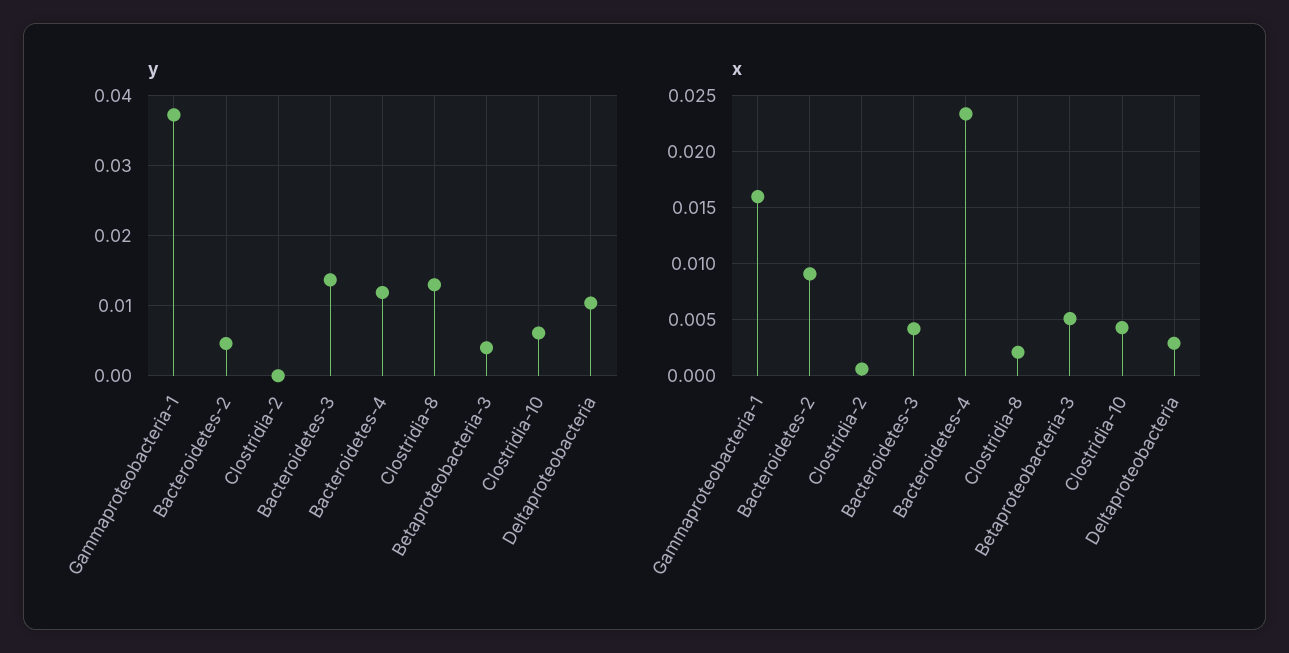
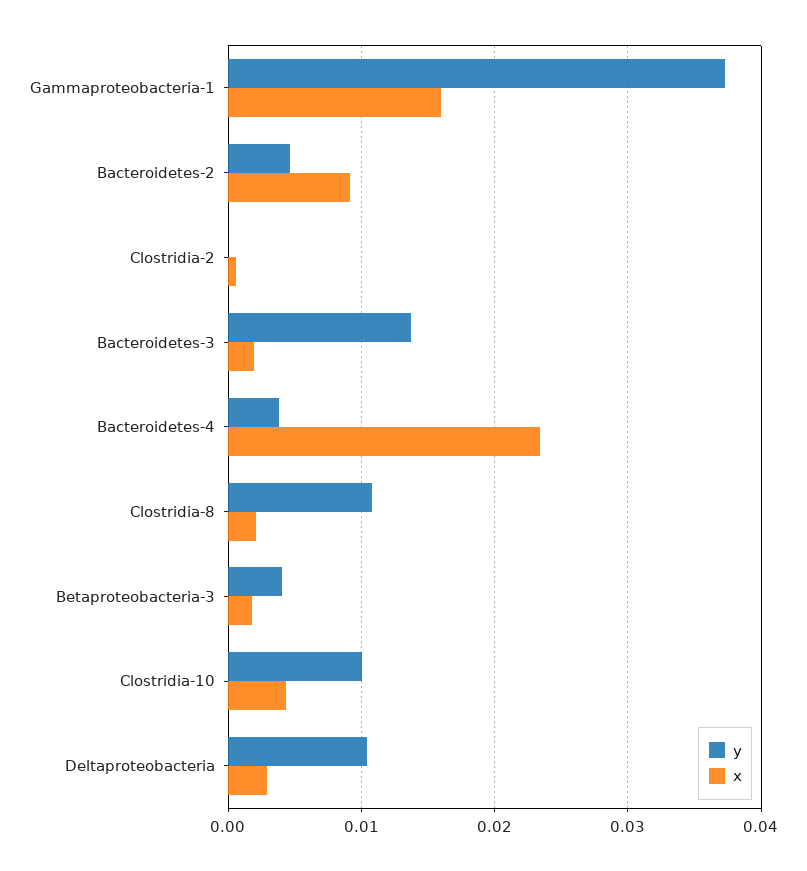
  {
    "y": {
      "Gammaproteobacteria-1": 0.037,
      "Bacteroidetes-2": 0.005,
      "Clostridia-2": 0,
      "Bacteroidetes-3": 0.014,
-     "Bacteroidetes-4": 0.012,
+     "Bacteroidetes-4": 0.004,
-     "Clostridia-8": 0.013,
+     "Clostridia-8": 0.011,
      "Betaproteobacteria-3": 0.004,
-     "Clostridia-10": 0.006,
+     "Clostridia-10": 0.01,
      "Deltaproteobacteria": 0.01
    },
    "x": {
      "Gammaproteobacteria-1": 0.016,
      "Bacteroidetes-2": 0.009,
      "Clostridia-2": 0.001,
-     "Bacteroidetes-3": 0.004,
+     "Bacteroidetes-3": 0.002,
      "Bacteroidetes-4": 0.023,
      "Clostridia-8": 0.002,
-     "Betaproteobacteria-3": 0.005,
+     "Betaproteobacteria-3": 0.002,
      "Clostridia-10": 0.004,
      "Deltaproteobacteria": 0.003
    }
  }

